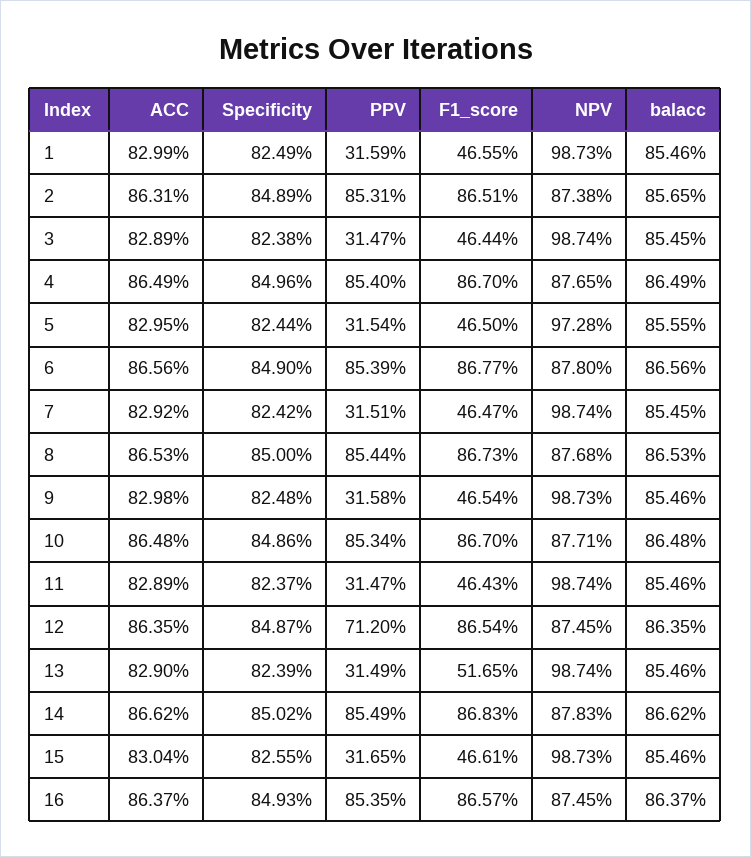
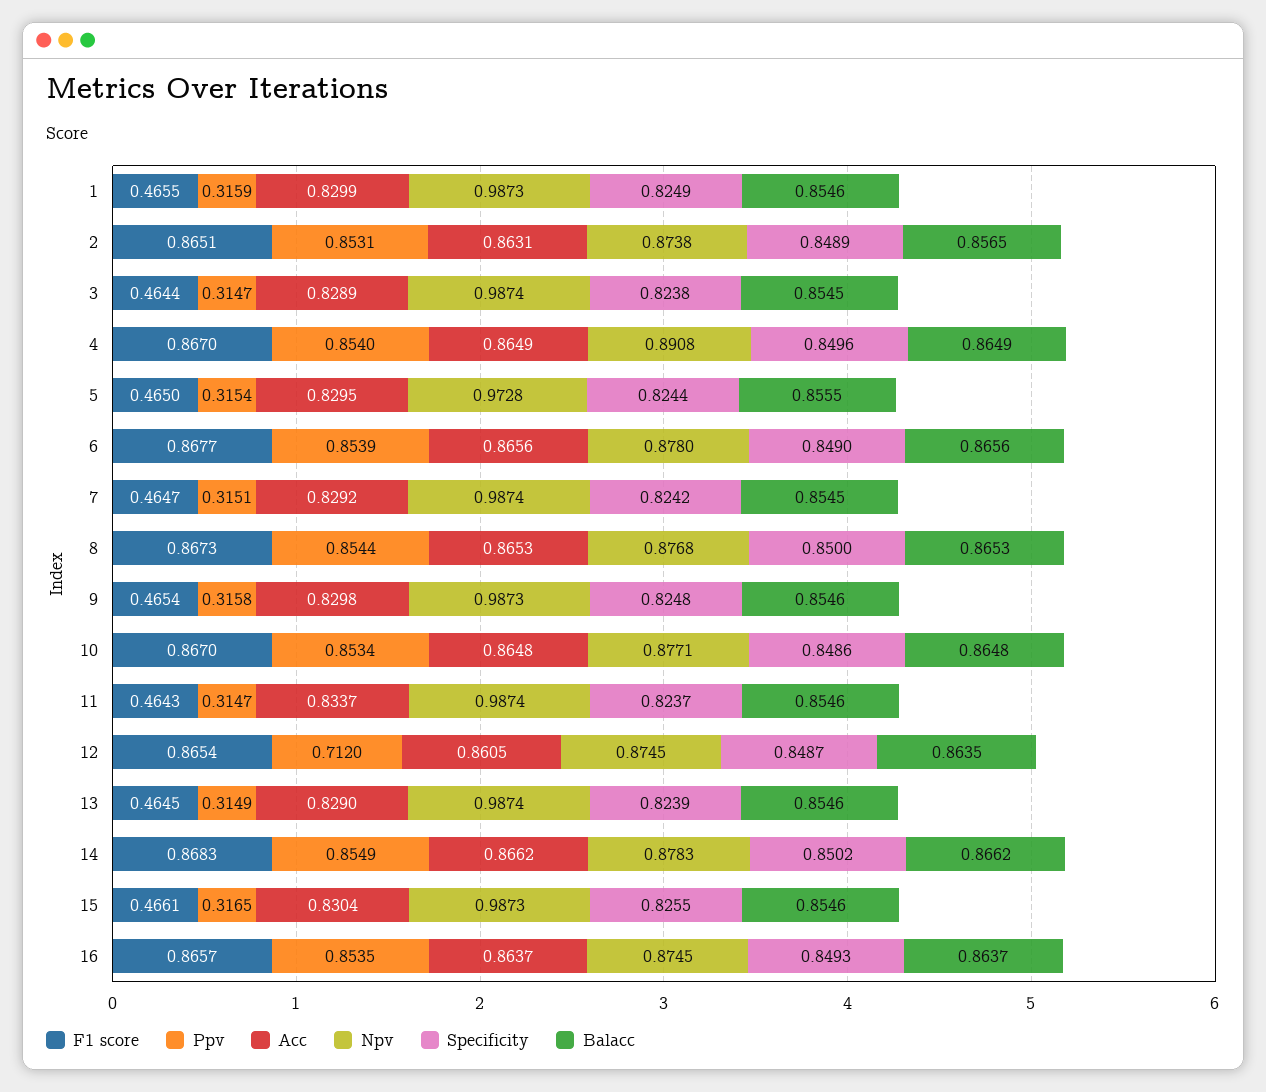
  {
    "ACC": {
      "1": 0.8299,
      "2": 0.8631,
      "3": 0.8289,
      "4": 0.8649,
      "5": 0.8295,
      "6": 0.8656,
      "7": 0.8292,
      "8": 0.8653,
      "9": 0.8298,
      "10": 0.8648,
-     "11": 0.8289,
+     "11": 0.8337,
-     "12": 0.8635,
+     "12": 0.8605,
      "13": 0.829,
      "14": 0.8662,
      "15": 0.8304,
      "16": 0.8637
    },
    "Specificity": {
      "1": 0.8249,
      "2": 0.8489,
      "3": 0.8238,
      "4": 0.8496,
      "5": 0.8244,
      "6": 0.849,
      "7": 0.8242,
      "8": 0.85,
      "9": 0.8248,
      "10": 0.8486,
      "11": 0.8237,
      "12": 0.8487,
      "13": 0.8239,
      "14": 0.8502,
      "15": 0.8255,
      "16": 0.8493
    },
    "PPV": {
      "1": 0.3159,
      "2": 0.8531,
      "3": 0.3147,
      "4": 0.854,
      "5": 0.3154,
      "6": 0.8539,
      "7": 0.3151,
      "8": 0.8544,
      "9": 0.3158,
      "10": 0.8534,
      "11": 0.3147,
      "12": 0.712,
      "13": 0.3149,
      "14": 0.8549,
      "15": 0.3165,
      "16": 0.8535
    },
    "F1_score": {
      "1": 0.4655,
      "2": 0.8651,
      "3": 0.4644,
      "4": 0.867,
      "5": 0.465,
      "6": 0.8677,
      "7": 0.4647,
      "8": 0.8673,
      "9": 0.4654,
      "10": 0.867,
      "11": 0.4643,
      "12": 0.8654,
-     "13": 0.5165,
+     "13": 0.4645,
      "14": 0.8683,
      "15": 0.4661,
      "16": 0.8657
    },
    "NPV": {
      "1": 0.9873,
      "2": 0.8738,
      "3": 0.9874,
-     "4": 0.8765,
+     "4": 0.8908,
      "5": 0.9728,
      "6": 0.878,
      "7": 0.9874,
      "8": 0.8768,
      "9": 0.9873,
      "10": 0.8771,
      "11": 0.9874,
      "12": 0.8745,
      "13": 0.9874,
      "14": 0.8783,
      "15": 0.9873,
      "16": 0.8745
    },
    "balacc": {
      "1": 0.8546,
      "2": 0.8565,
      "3": 0.8545,
      "4": 0.8649,
      "5": 0.8555,
      "6": 0.8656,
      "7": 0.8545,
      "8": 0.8653,
      "9": 0.8546,
      "10": 0.8648,
      "11": 0.8546,
      "12": 0.8635,
      "13": 0.8546,
      "14": 0.8662,
      "15": 0.8546,
      "16": 0.8637
    }
  }

